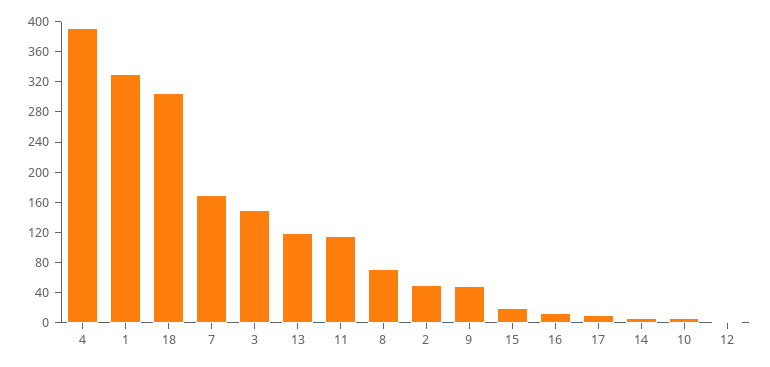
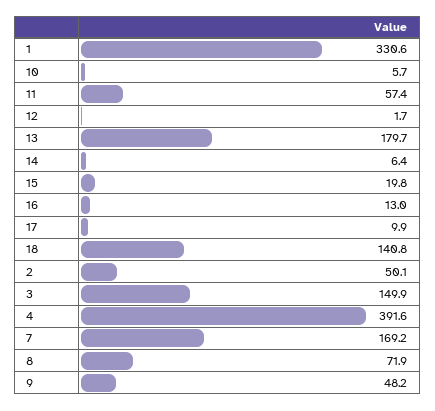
  {
    "4": 391.6,
    "1": 330.6,
-   "18": 300,
+   "18": 140.8,
    "7": 169.2,
    "3": 149.9,
-   "13": 120,
+   "13": 179.7,
-   "11": 120,
+   "11": 57.4,
    "8": 71.9,
    "2": 50.1,
    "9": 48.2,
    "15": 19.8,
    "16": 13,
    "17": 9.9,
    "14": 6.4,
    "10": 5.7,
    "12": 1.7
  }

